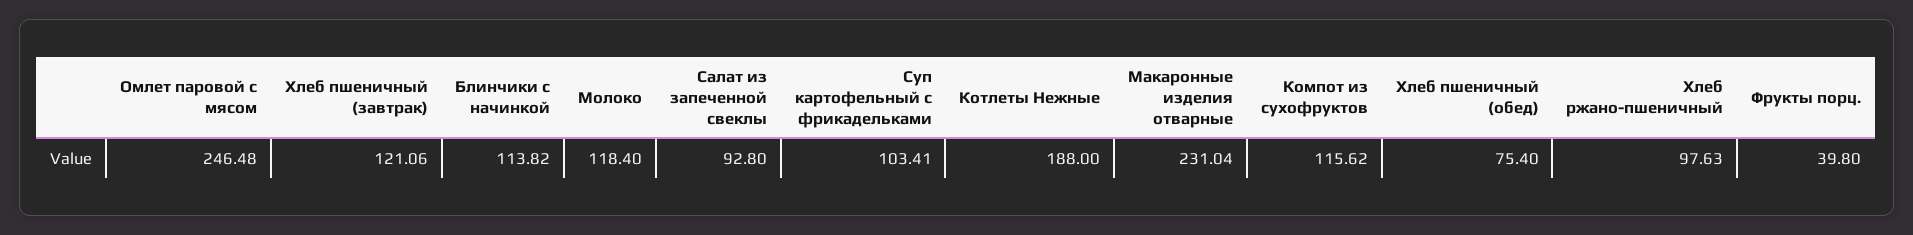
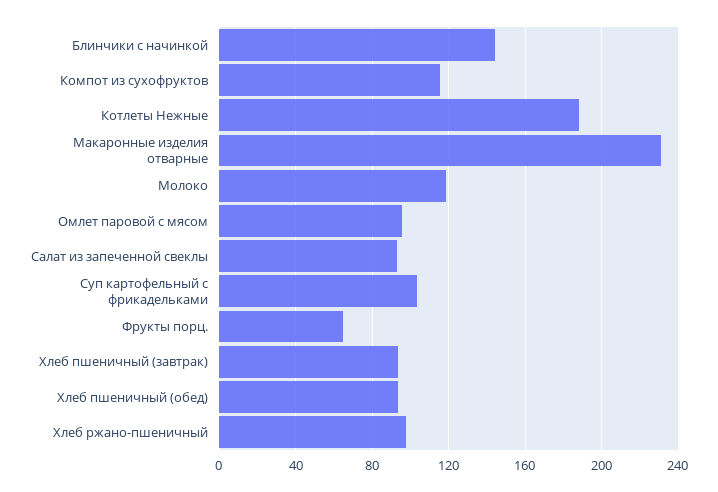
  {
-   "Омлет паровой с мясом": 246.48,
+   "Омлет паровой с мясом": 95,
-   "Хлеб пшеничный (завтрак)": 121.06,
+   "Хлеб пшеничный (завтрак)": 95,
-   "Блинчики с начинкой": 113.82,
+   "Блинчики с начинкой": 145,
    "Молоко": 118.4,
    "Салат из запеченной свеклы": 92.8,
    "Суп картофельный с фрикадельками": 103.41,
    "Котлеты Нежные": 188,
    "Макаронные изделия отварные": 231.04,
    "Компот из сухофруктов": 115.62,
-   "Хлеб пшеничный (обед)": 75.4,
+   "Хлеб пшеничный (обед)": 95,
    "Хлеб ржано-пшеничный": 97.63,
-   "Фрукты порц.": 39.8
+   "Фрукты порц.": 65
  }

